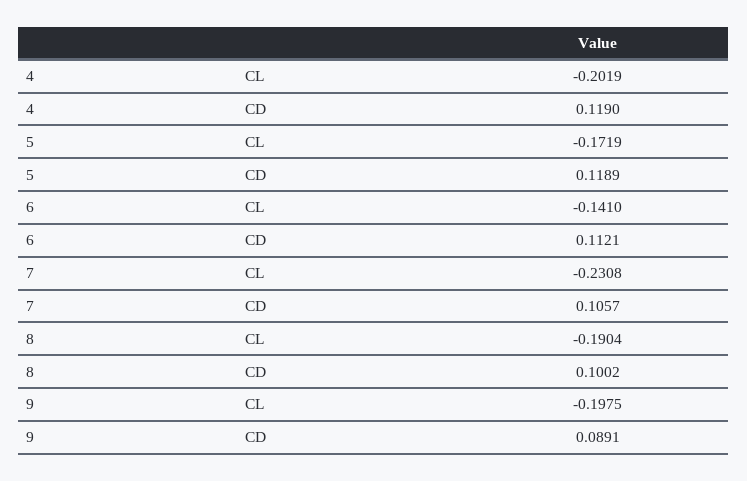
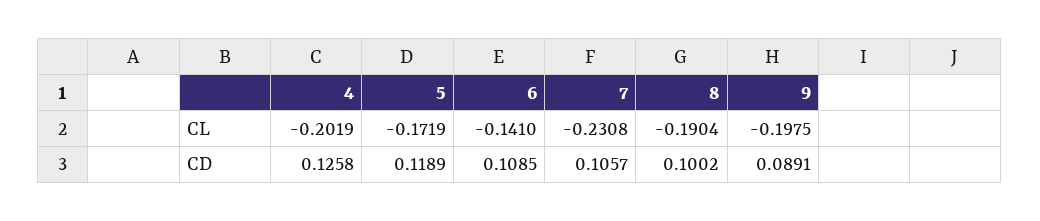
  {
    "4": {
      "CL": -0.2019,
-     "CD": 0.119
+     "CD": 0.1258
    },
    "5": {
      "CL": -0.1719,
      "CD": 0.1189
    },
    "6": {
      "CL": -0.141,
-     "CD": 0.1121
+     "CD": 0.1085
    },
    "7": {
      "CL": -0.2308,
      "CD": 0.1057
    },
    "8": {
      "CL": -0.1904,
      "CD": 0.1002
    },
    "9": {
      "CL": -0.1975,
      "CD": 0.0891
    }
  }

